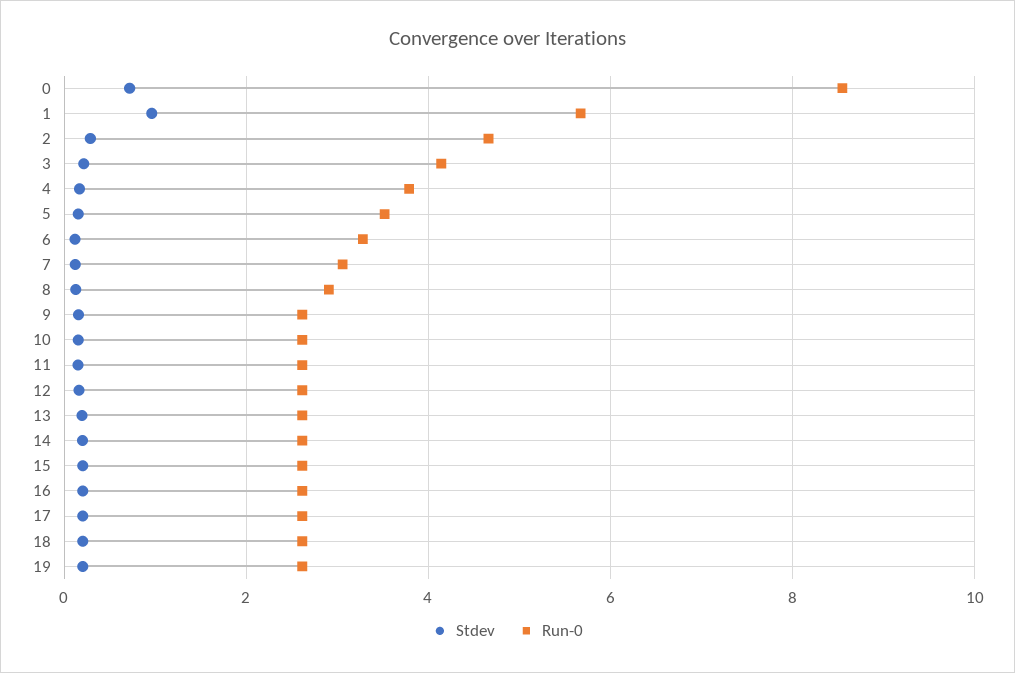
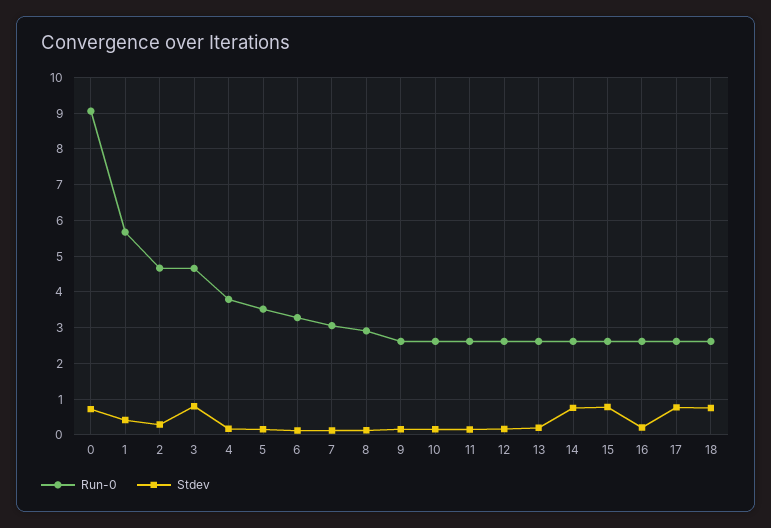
  {
    "Stdev": {
      "0": 0.8,
-     "1": 1,
+     "1": 0.4,
      "2": 0.2,
-     "3": 0.2,
+     "3": 0.8,
      "4": 0.2,
      "5": 0.2,
      "6": 0.2,
      "7": 0.2,
      "8": 0.2,
      "9": 0.2,
      "10": 0.2,
      "11": 0.2,
      "12": 0.2,
      "13": 0.2,
-     "14": 0.2,
+     "14": 0.8,
-     "15": 0.2,
+     "15": 0.8,
      "16": 0.2,
-     "17": 0.2,
+     "17": 0.8,
-     "18": 0.2,
+     "18": 0.8
-     "19": 0.2
    },
    "Run-0": {
-     "0": 8.6,
+     "0": 9,
      "1": 5.6,
      "2": 4.6,
-     "3": 4.2,
+     "3": 4.6,
      "4": 3.8,
      "5": 3.6,
      "6": 3.2,
      "7": 3,
      "8": 3,
      "9": 2.6,
      "10": 2.6,
      "11": 2.6,
      "12": 2.6,
      "13": 2.6,
      "14": 2.6,
      "15": 2.6,
      "16": 2.6,
      "17": 2.6,
-     "18": 2.6,
+     "18": 2.6
-     "19": 2.6
    }
  }

